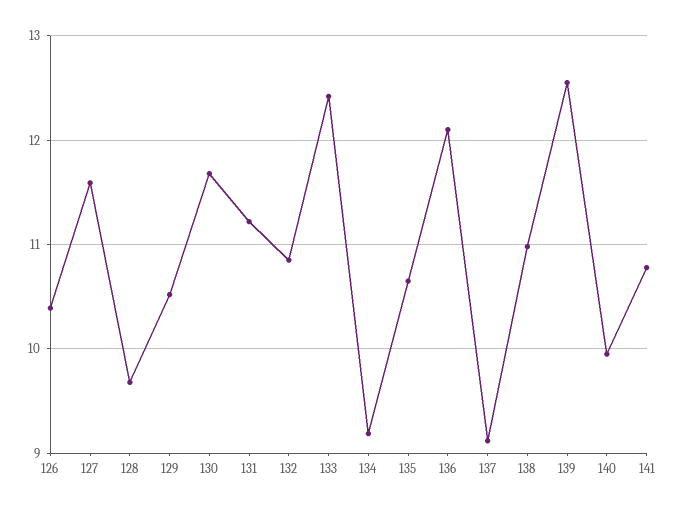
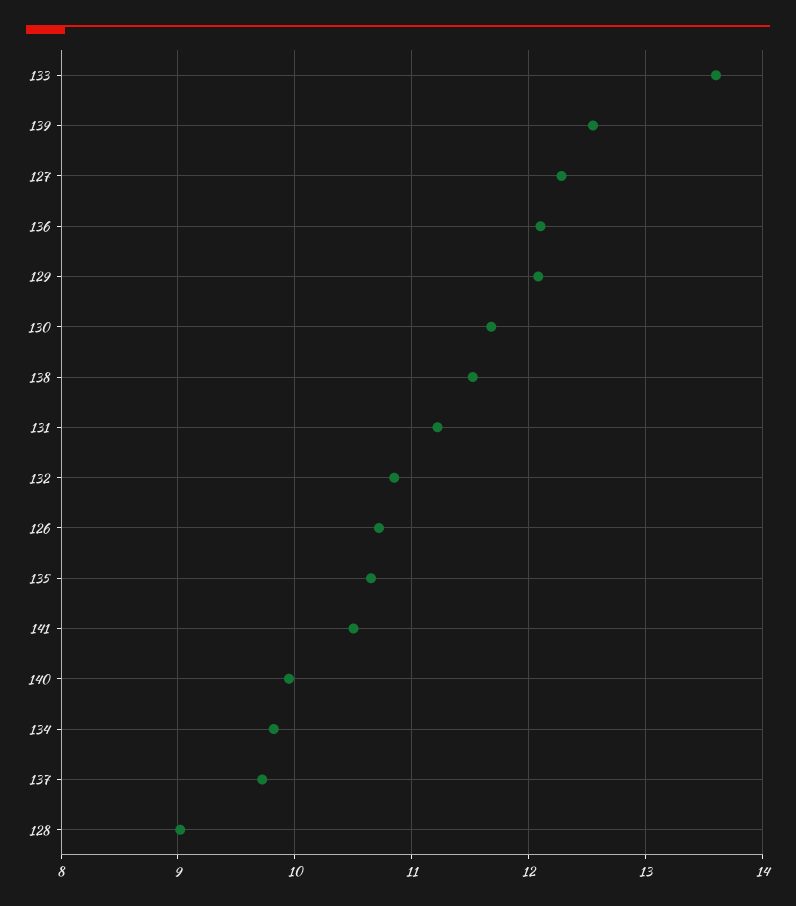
  {
-   "126": 10.4,
+   "126": 10.7,
-   "127": 11.6,
+   "127": 12.3,
-   "128": 9.7,
+   "128": 9,
-   "129": 10.5,
+   "129": 12.1,
    "130": 11.7,
    "131": 11.2,
    "132": 10.9,
-   "133": 12.4,
+   "133": 13.6,
-   "134": 9.2,
+   "134": 9.8,
    "135": 10.7,
    "136": 12.1,
-   "137": 9.1,
+   "137": 9.7,
-   "138": 11,
+   "138": 11.5,
    "139": 12.6,
    "140": 10,
-   "141": 10.8
+   "141": 10.5
  }

